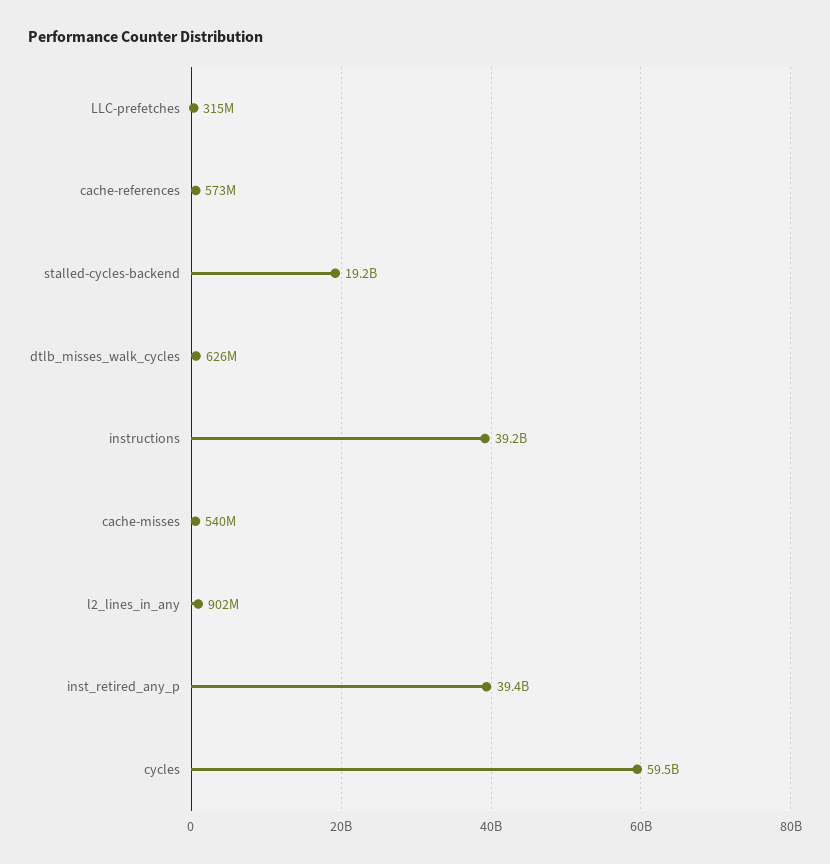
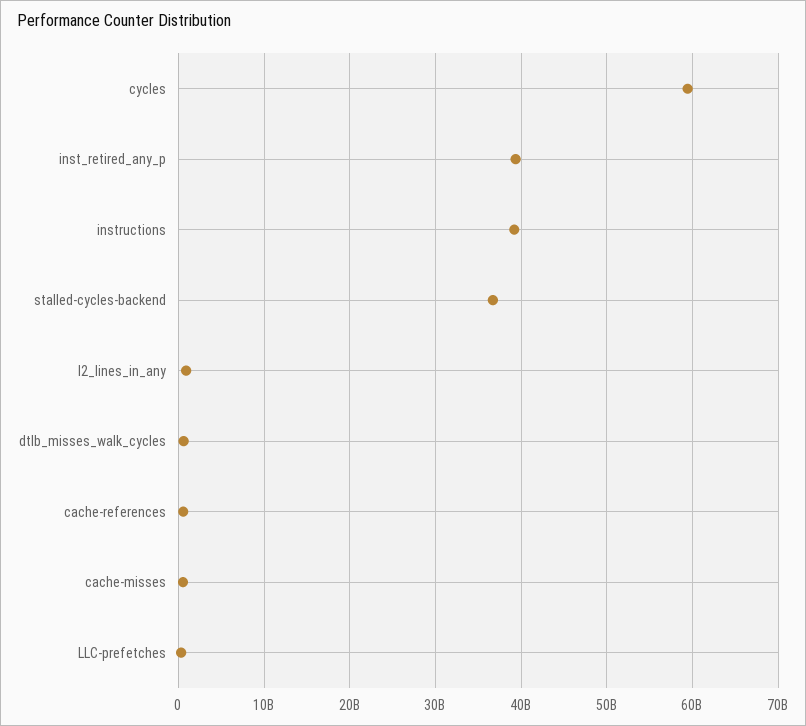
  {
    "LLC-prefetches": 315000000,
    "cache-references": 573000000,
-   "stalled-cycles-backend": 19200000000,
+   "stalled-cycles-backend": 37000000000,
    "dtlb_misses_walk_cycles": 626000000,
    "instructions": 39200000000,
    "cache-misses": 540000000,
    "l2_lines_in_any": 902000000,
    "inst_retired_any_p": 39400000000,
    "cycles": 59500000000
  }

